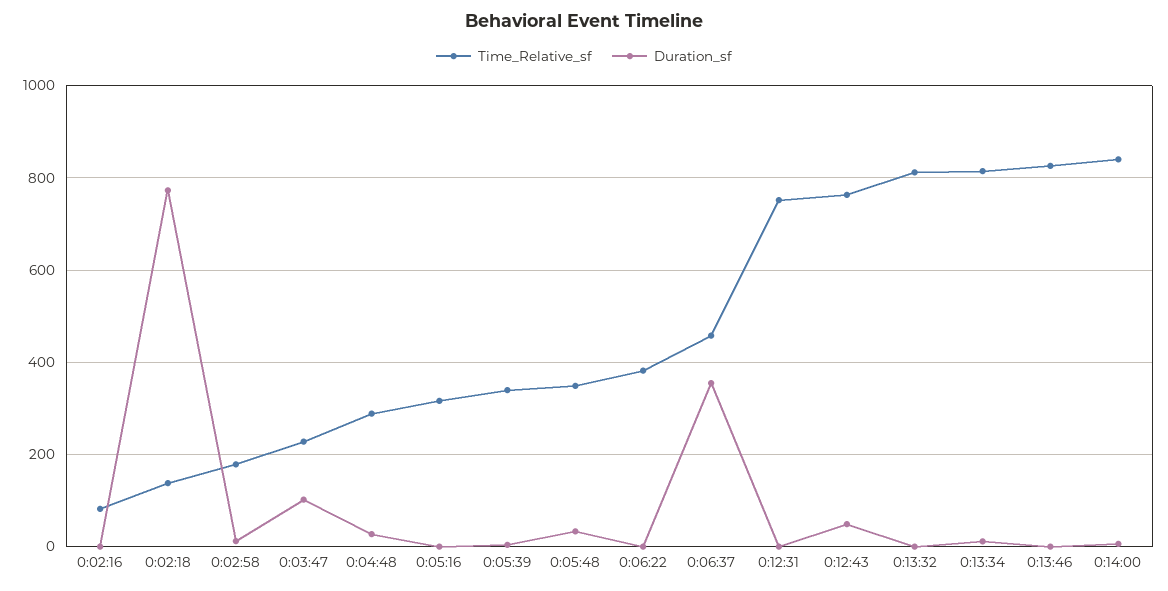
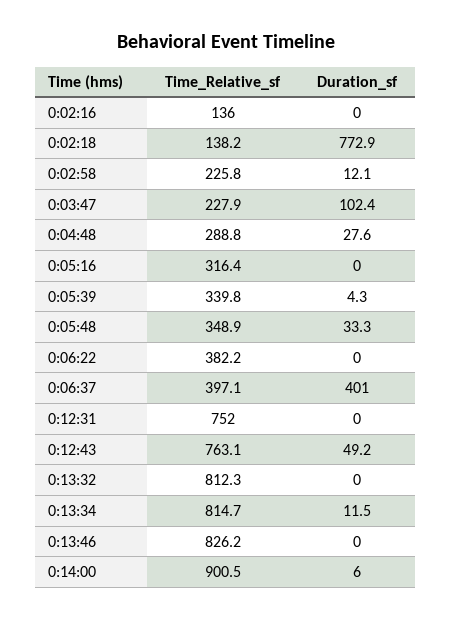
  {
    "Time_Relative_sf": {
-     "0:02:16": 80,
+     "0:02:16": 136,
      "0:02:18": 138.2,
-     "0:02:58": 180,
+     "0:02:58": 225.8,
      "0:03:47": 227.9,
      "0:04:48": 288.8,
      "0:05:16": 316.4,
      "0:05:39": 339.8,
      "0:05:48": 348.9,
      "0:06:22": 382.2,
-     "0:06:37": 460,
+     "0:06:37": 397.1,
      "0:12:31": 752,
      "0:12:43": 763.1,
      "0:13:32": 812.3,
      "0:13:34": 814.7,
      "0:13:46": 826.2,
-     "0:14:00": 840
+     "0:14:00": 900.5
    },
    "Duration_sf": {
      "0:02:16": 0,
      "0:02:18": 772.9,
      "0:02:58": 12.1,
      "0:03:47": 102.4,
      "0:04:48": 27.6,
      "0:05:16": 0,
      "0:05:39": 4.3,
      "0:05:48": 33.3,
      "0:06:22": 0,
-     "0:06:37": 360,
+     "0:06:37": 401,
      "0:12:31": 0,
      "0:12:43": 49.2,
      "0:13:32": 0,
      "0:13:34": 11.5,
      "0:13:46": 0,
      "0:14:00": 6
    }
  }

